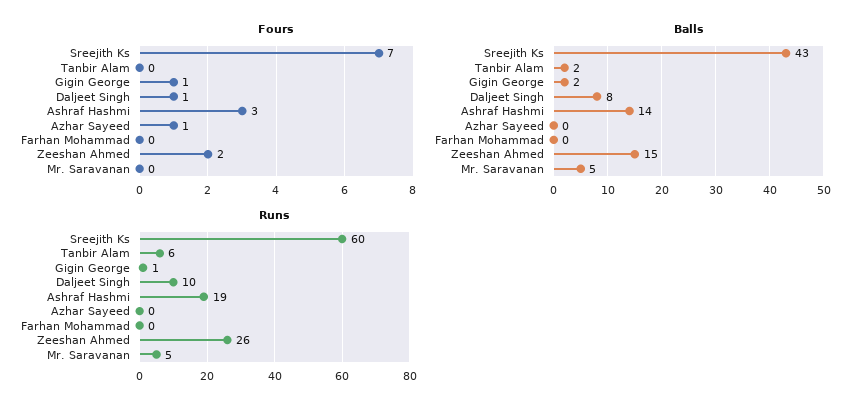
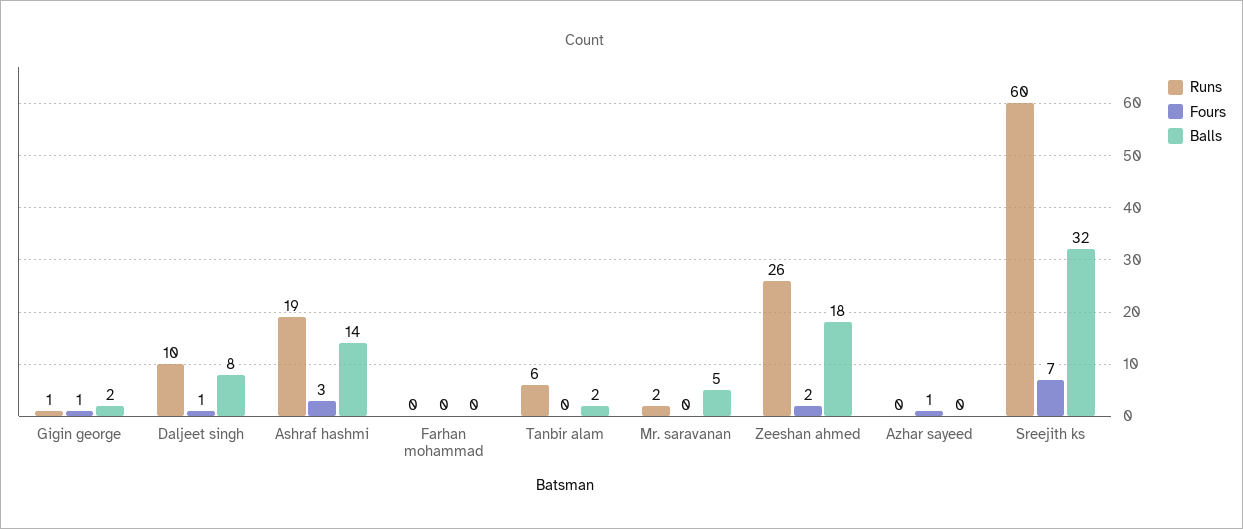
  {
    "Fours": {
      "Sreejith Ks": 7,
      "Tanbir Alam": 0,
      "Gigin George": 1,
      "Daljeet Singh": 1,
      "Ashraf Hashmi": 3,
      "Azhar Sayeed": 1,
      "Farhan Mohammad": 0,
      "Zeeshan Ahmed": 2,
      "Mr. Saravanan": 0
    },
    "Balls": {
-     "Sreejith Ks": 43,
+     "Sreejith Ks": 32,
      "Tanbir Alam": 2,
      "Gigin George": 2,
      "Daljeet Singh": 8,
      "Ashraf Hashmi": 14,
      "Azhar Sayeed": 0,
      "Farhan Mohammad": 0,
-     "Zeeshan Ahmed": 15,
+     "Zeeshan Ahmed": 18,
      "Mr. Saravanan": 5
    },
    "Runs": {
      "Sreejith Ks": 60,
      "Tanbir Alam": 6,
      "Gigin George": 1,
      "Daljeet Singh": 10,
      "Ashraf Hashmi": 19,
      "Azhar Sayeed": 0,
      "Farhan Mohammad": 0,
      "Zeeshan Ahmed": 26,
-     "Mr. Saravanan": 5
+     "Mr. Saravanan": 2
    }
  }

